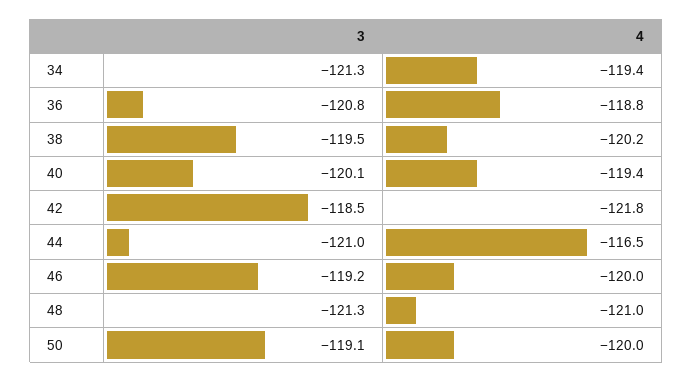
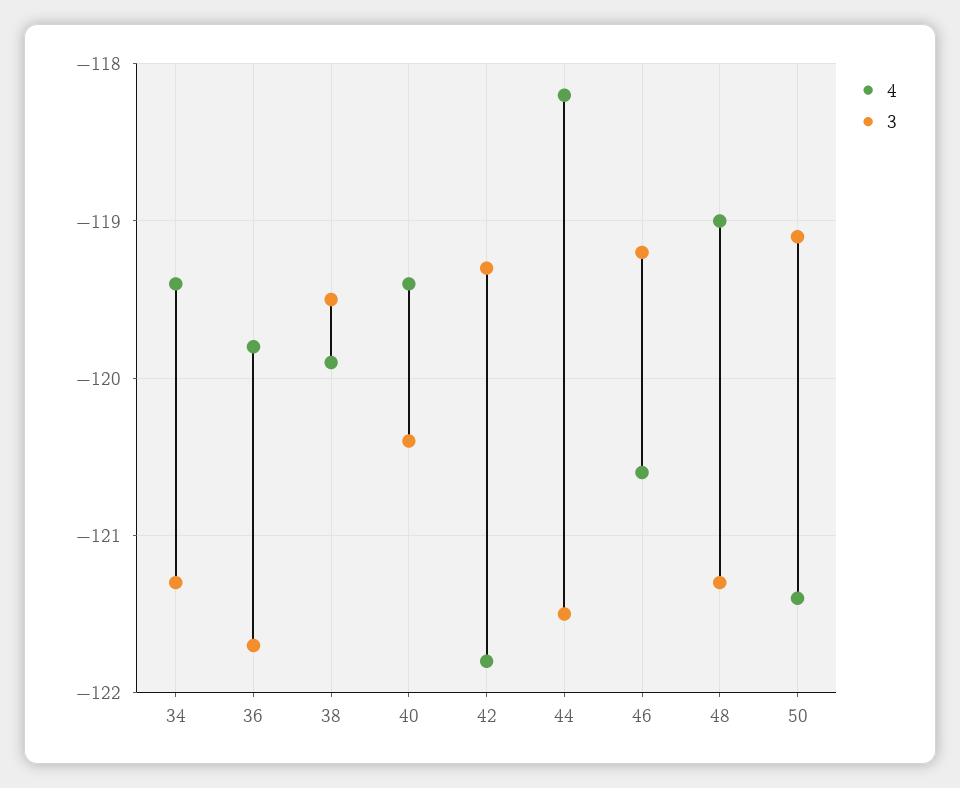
  {
    "3": {
      "34": -121.3,
-     "36": -120.8,
+     "36": -121.7,
      "38": -119.5,
-     "40": -120.1,
+     "40": -120.4,
-     "42": -118.5,
+     "42": -119.3,
-     "44": -121,
+     "44": -121.5,
      "46": -119.2,
      "48": -121.3,
      "50": -119.1
    },
    "4": {
      "34": -119.4,
-     "36": -118.8,
+     "36": -119.8,
-     "38": -120.2,
+     "38": -119.9,
      "40": -119.4,
      "42": -121.8,
-     "44": -116.5,
+     "44": -118.2,
-     "46": -120,
+     "46": -120.6,
-     "48": -121,
+     "48": -119,
-     "50": -120
+     "50": -121.4
    }
  }

